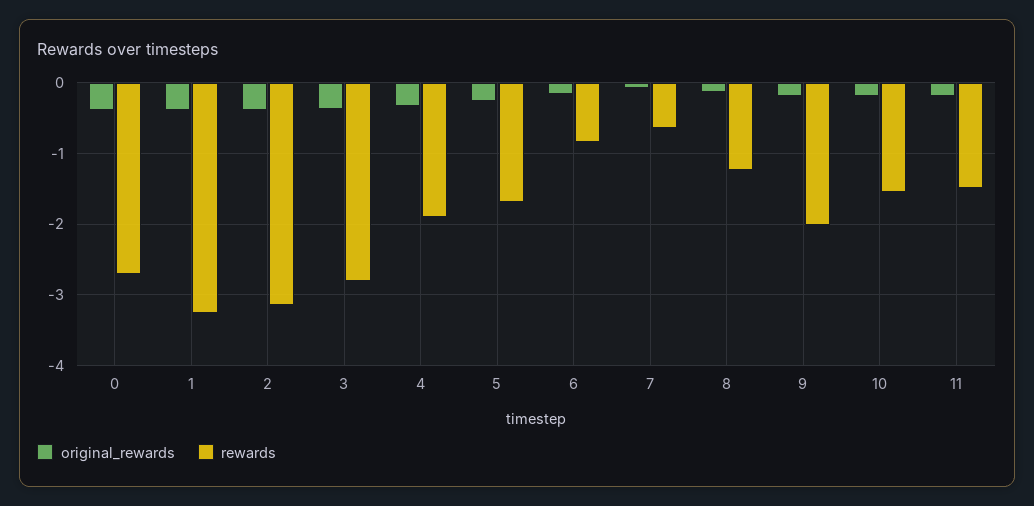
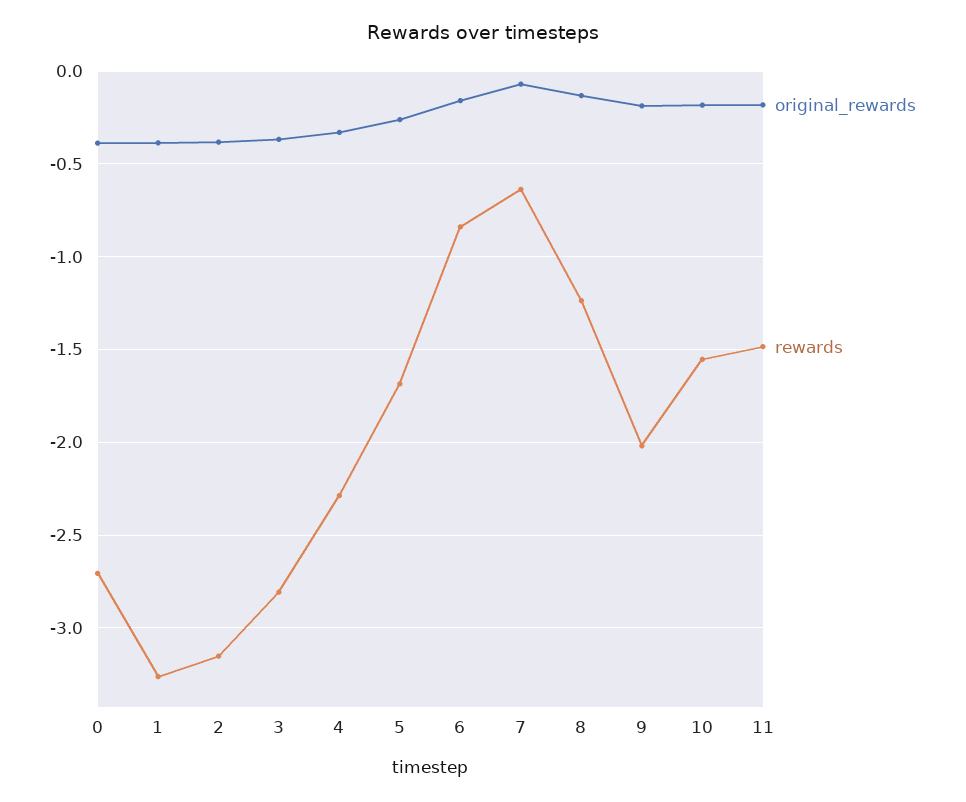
  {
    "original_rewards": {
      "0": -0.4,
      "1": -0.4,
      "2": -0.4,
      "3": -0.35,
      "4": -0.35,
      "5": -0.25,
      "6": -0.15,
      "7": -0.05,
      "8": -0.15,
      "9": -0.2,
      "10": -0.2,
      "11": -0.2
    },
    "rewards": {
      "0": -2.7,
      "1": -3.25,
      "2": -3.15,
      "3": -2.8,
-     "4": -1.9,
+     "4": -2.3,
      "5": -1.7,
      "6": -0.85,
      "7": -0.65,
      "8": -1.25,
      "9": -2,
      "10": -1.55,
      "11": -1.5
    }
  }

